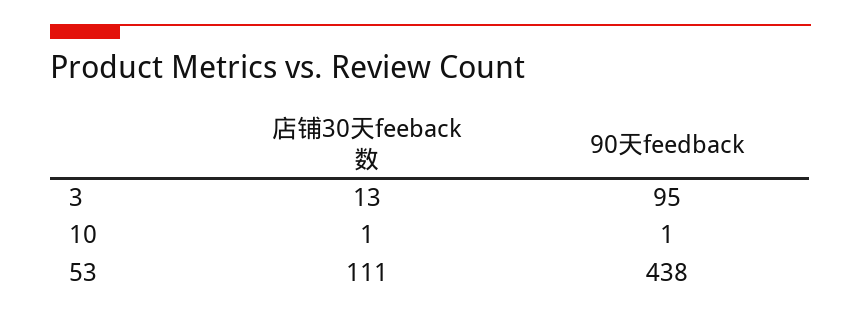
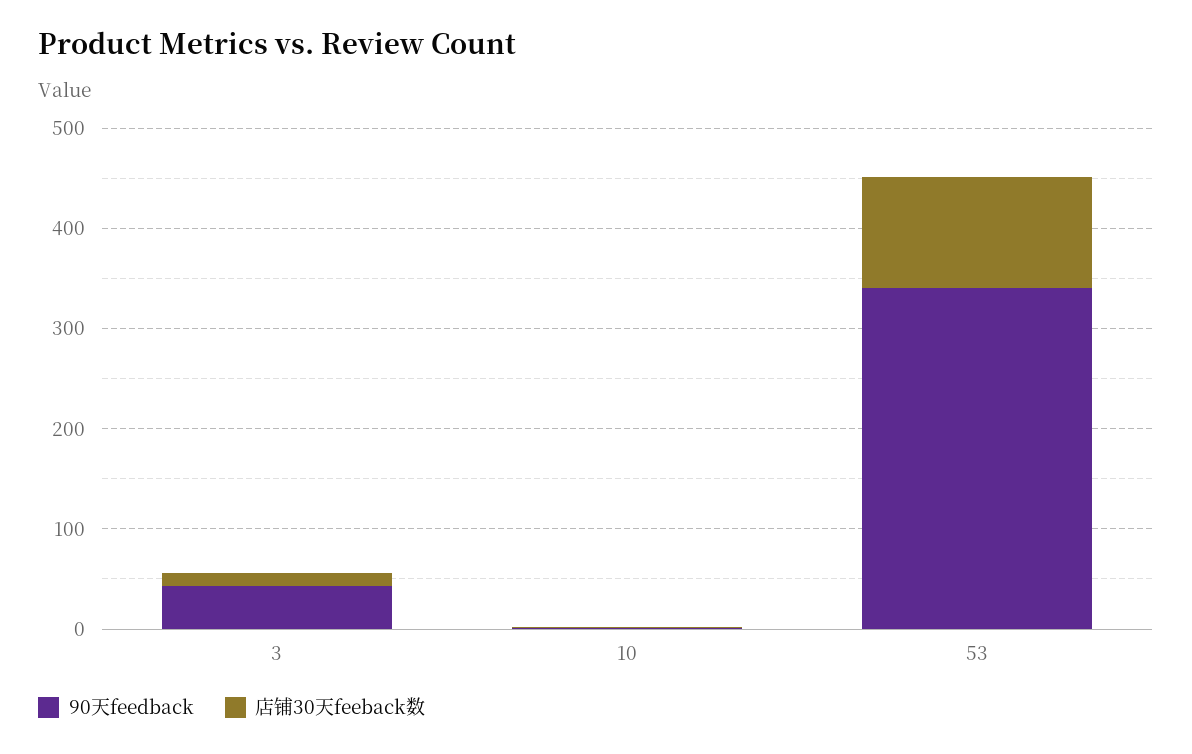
  {
    "店铺30天feeback数": {
      "3": 13,
      "10": 1,
      "53": 111
    },
    "90天feedback": {
-     "3": 95,
+     "3": 40,
      "10": 1,
-     "53": 438
+     "53": 340
    }
  }

